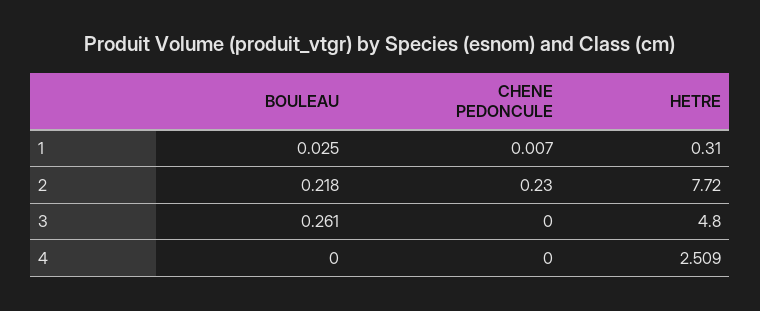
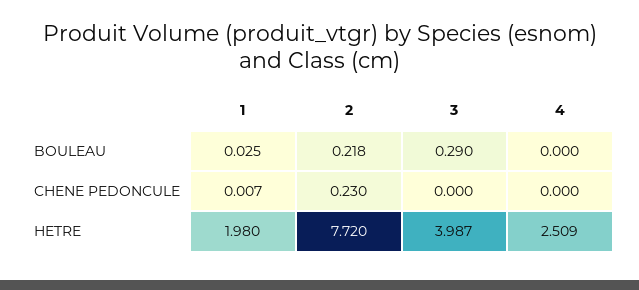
  {
    "BOULEAU": {
      "1": 0.025,
      "2": 0.218,
-     "3": 0.261,
+     "3": 0.29,
      "4": 0
    },
    "CHENE PEDONCULE": {
      "1": 0.007,
      "2": 0.23,
      "3": 0,
      "4": 0
    },
    "HETRE": {
-     "1": 0.31,
+     "1": 1.98,
      "2": 7.72,
-     "3": 4.8,
+     "3": 3.987,
      "4": 2.509
    }
  }

